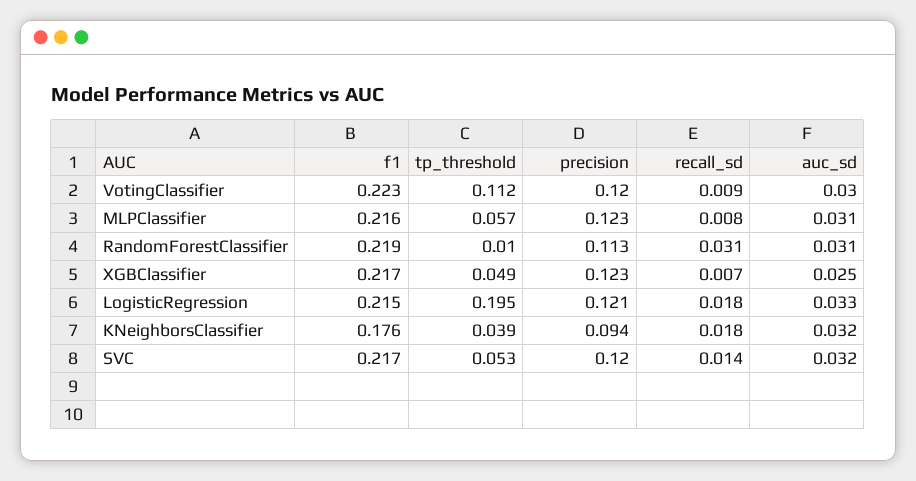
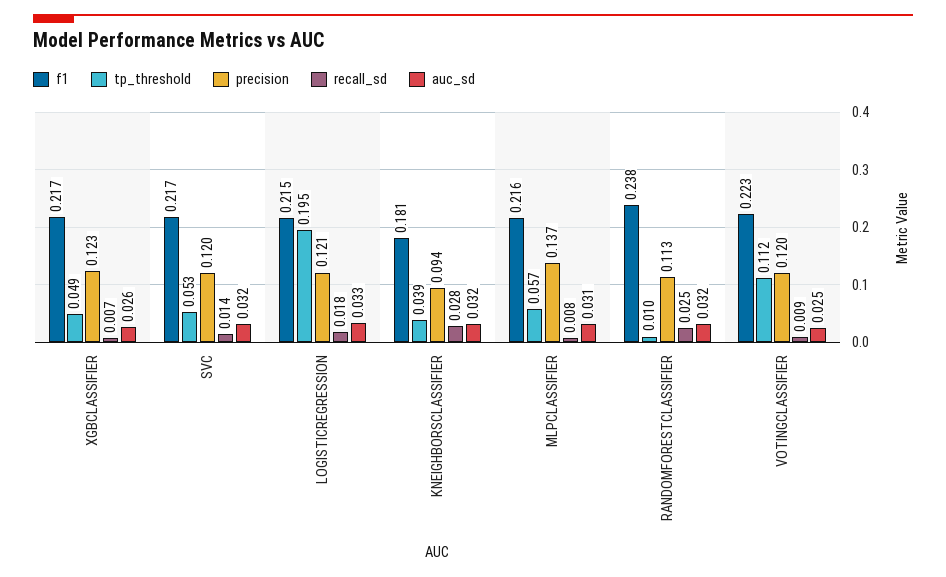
  {
    "f1": {
      "VotingClassifier": 0.223,
      "MLPClassifier": 0.216,
-     "RandomForestClassifier": 0.219,
+     "RandomForestClassifier": 0.238,
      "XGBClassifier": 0.217,
      "LogisticRegression": 0.215,
-     "KNeighborsClassifier": 0.176,
+     "KNeighborsClassifier": 0.181,
      "SVC": 0.217
    },
    "tp_threshold": {
      "VotingClassifier": 0.112,
      "MLPClassifier": 0.057,
      "RandomForestClassifier": 0.01,
      "XGBClassifier": 0.049,
      "LogisticRegression": 0.195,
      "KNeighborsClassifier": 0.039,
      "SVC": 0.053
    },
    "precision": {
      "VotingClassifier": 0.12,
-     "MLPClassifier": 0.123,
+     "MLPClassifier": 0.137,
      "RandomForestClassifier": 0.113,
      "XGBClassifier": 0.123,
      "LogisticRegression": 0.121,
      "KNeighborsClassifier": 0.094,
      "SVC": 0.12
    },
    "recall_sd": {
      "VotingClassifier": 0.009,
      "MLPClassifier": 0.008,
-     "RandomForestClassifier": 0.031,
+     "RandomForestClassifier": 0.025,
      "XGBClassifier": 0.007,
      "LogisticRegression": 0.018,
-     "KNeighborsClassifier": 0.018,
+     "KNeighborsClassifier": 0.028,
      "SVC": 0.014
    },
    "auc_sd": {
-     "VotingClassifier": 0.03,
+     "VotingClassifier": 0.025,
      "MLPClassifier": 0.031,
-     "RandomForestClassifier": 0.031,
+     "RandomForestClassifier": 0.032,
-     "XGBClassifier": 0.025,
+     "XGBClassifier": 0.026,
      "LogisticRegression": 0.033,
      "KNeighborsClassifier": 0.032,
      "SVC": 0.032
    }
  }

